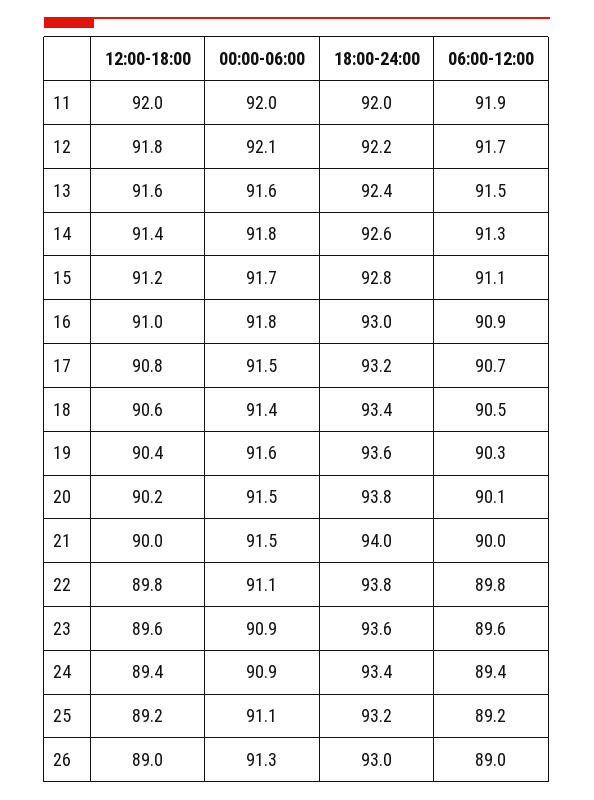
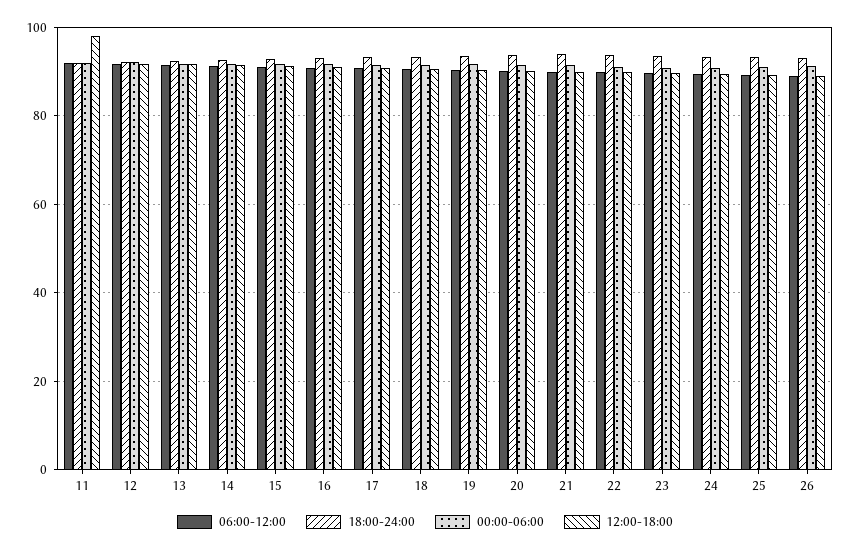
  {
    "12:00-18:00": {
-     "11": 92,
+     "11": 98,
      "12": 91.8,
      "13": 91.6,
      "14": 91.4,
      "15": 91.2,
      "16": 91,
      "17": 90.8,
      "18": 90.6,
      "19": 90.4,
      "20": 90.2,
      "21": 90,
      "22": 89.8,
      "23": 89.6,
      "24": 89.4,
      "25": 89.2,
      "26": 89
    },
    "00:00-06:00": {
      "11": 92,
      "12": 92.1,
      "13": 91.6,
      "14": 91.8,
      "15": 91.7,
      "16": 91.8,
      "17": 91.5,
      "18": 91.4,
      "19": 91.6,
      "20": 91.5,
      "21": 91.5,
      "22": 91.1,
      "23": 90.9,
      "24": 90.9,
      "25": 91.1,
      "26": 91.3
    },
    "18:00-24:00": {
      "11": 92,
      "12": 92.2,
      "13": 92.4,
      "14": 92.6,
      "15": 92.8,
      "16": 93,
      "17": 93.2,
      "18": 93.4,
      "19": 93.6,
      "20": 93.8,
      "21": 94,
      "22": 93.8,
      "23": 93.6,
      "24": 93.4,
      "25": 93.2,
      "26": 93
    },
    "06:00-12:00": {
      "11": 91.9,
      "12": 91.7,
      "13": 91.5,
      "14": 91.3,
      "15": 91.1,
      "16": 90.9,
      "17": 90.7,
      "18": 90.5,
      "19": 90.3,
      "20": 90.1,
      "21": 90,
      "22": 89.8,
      "23": 89.6,
      "24": 89.4,
      "25": 89.2,
      "26": 89
    }
  }

